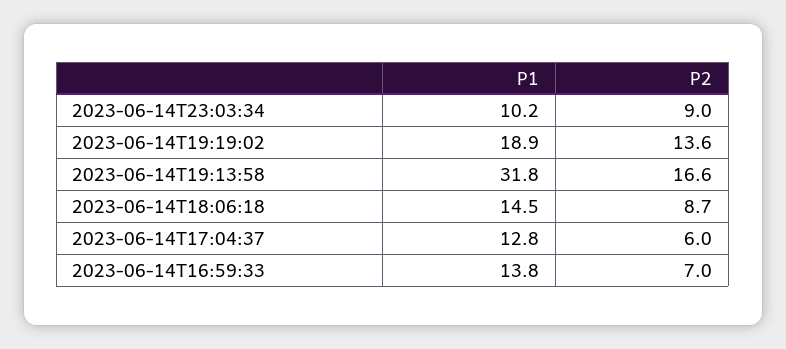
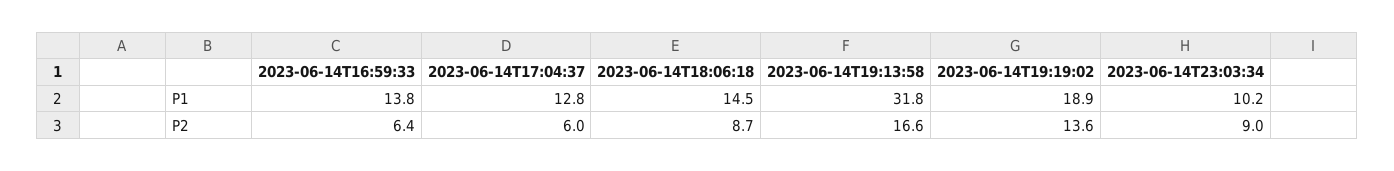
  {
    "P1": {
      "2023-06-14T23:03:34": 10.2,
      "2023-06-14T19:19:02": 18.9,
      "2023-06-14T19:13:58": 31.8,
      "2023-06-14T18:06:18": 14.5,
      "2023-06-14T17:04:37": 12.8,
      "2023-06-14T16:59:33": 13.8
    },
    "P2": {
      "2023-06-14T23:03:34": 9,
      "2023-06-14T19:19:02": 13.6,
      "2023-06-14T19:13:58": 16.6,
      "2023-06-14T18:06:18": 8.7,
      "2023-06-14T17:04:37": 6,
-     "2023-06-14T16:59:33": 7
+     "2023-06-14T16:59:33": 6.4
    }
  }

